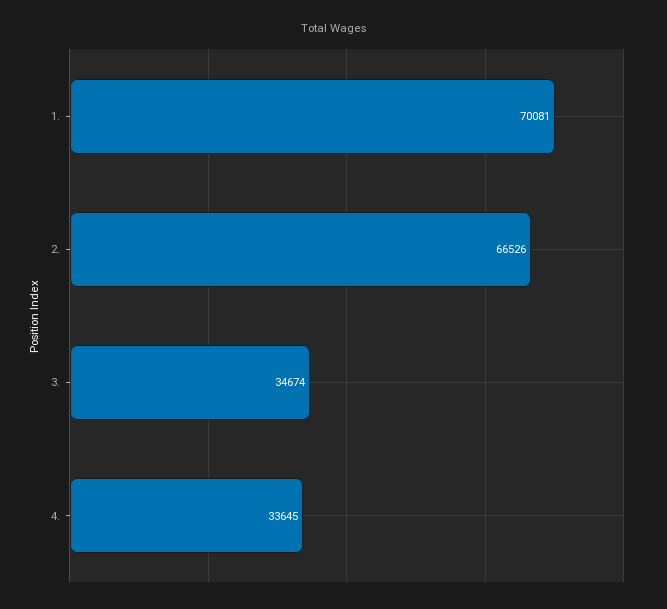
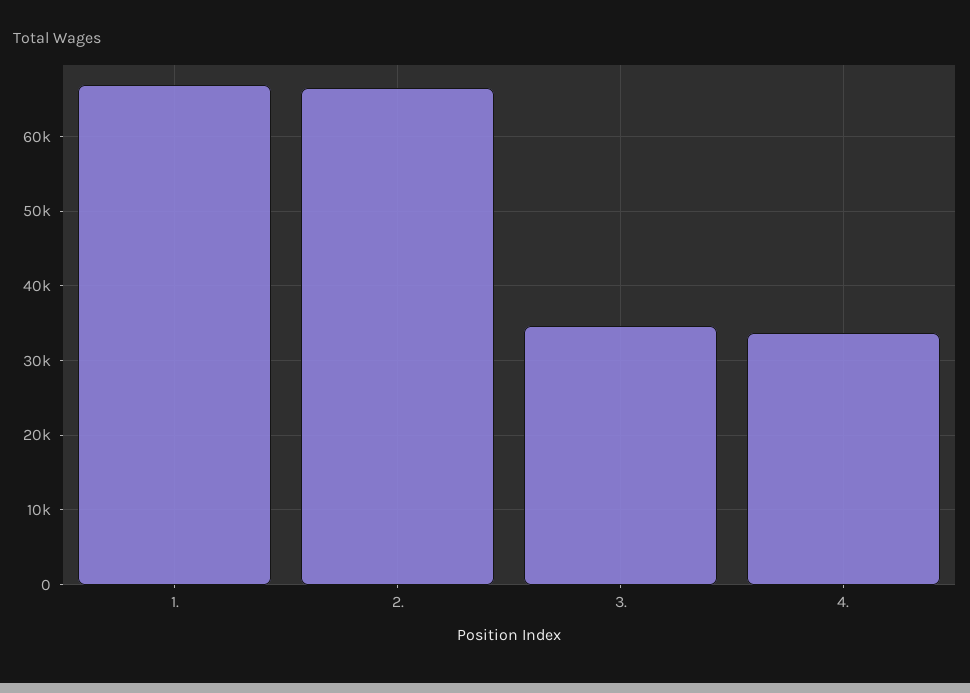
  {
-   "1.": 70081,
+   "1.": 67000,
    "2.": 66526,
    "3.": 34674,
    "4.": 33645
  }

